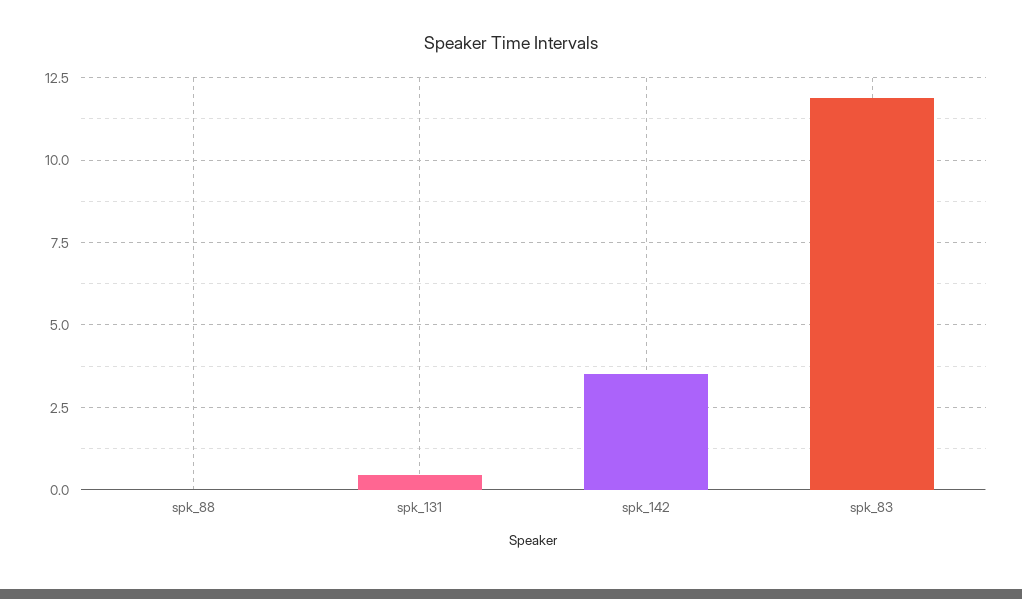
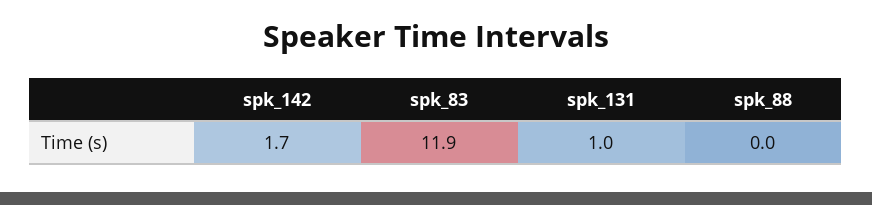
  {
    "spk_88": 0,
-   "spk_131": 0.5,
+   "spk_131": 1,
-   "spk_142": 3.5,
+   "spk_142": 1.7,
    "spk_83": 11.9
  }

